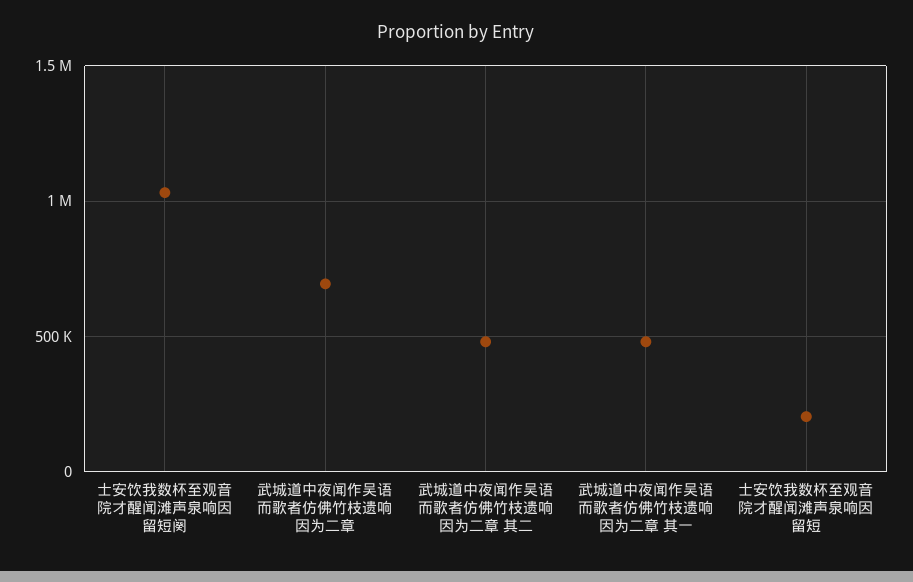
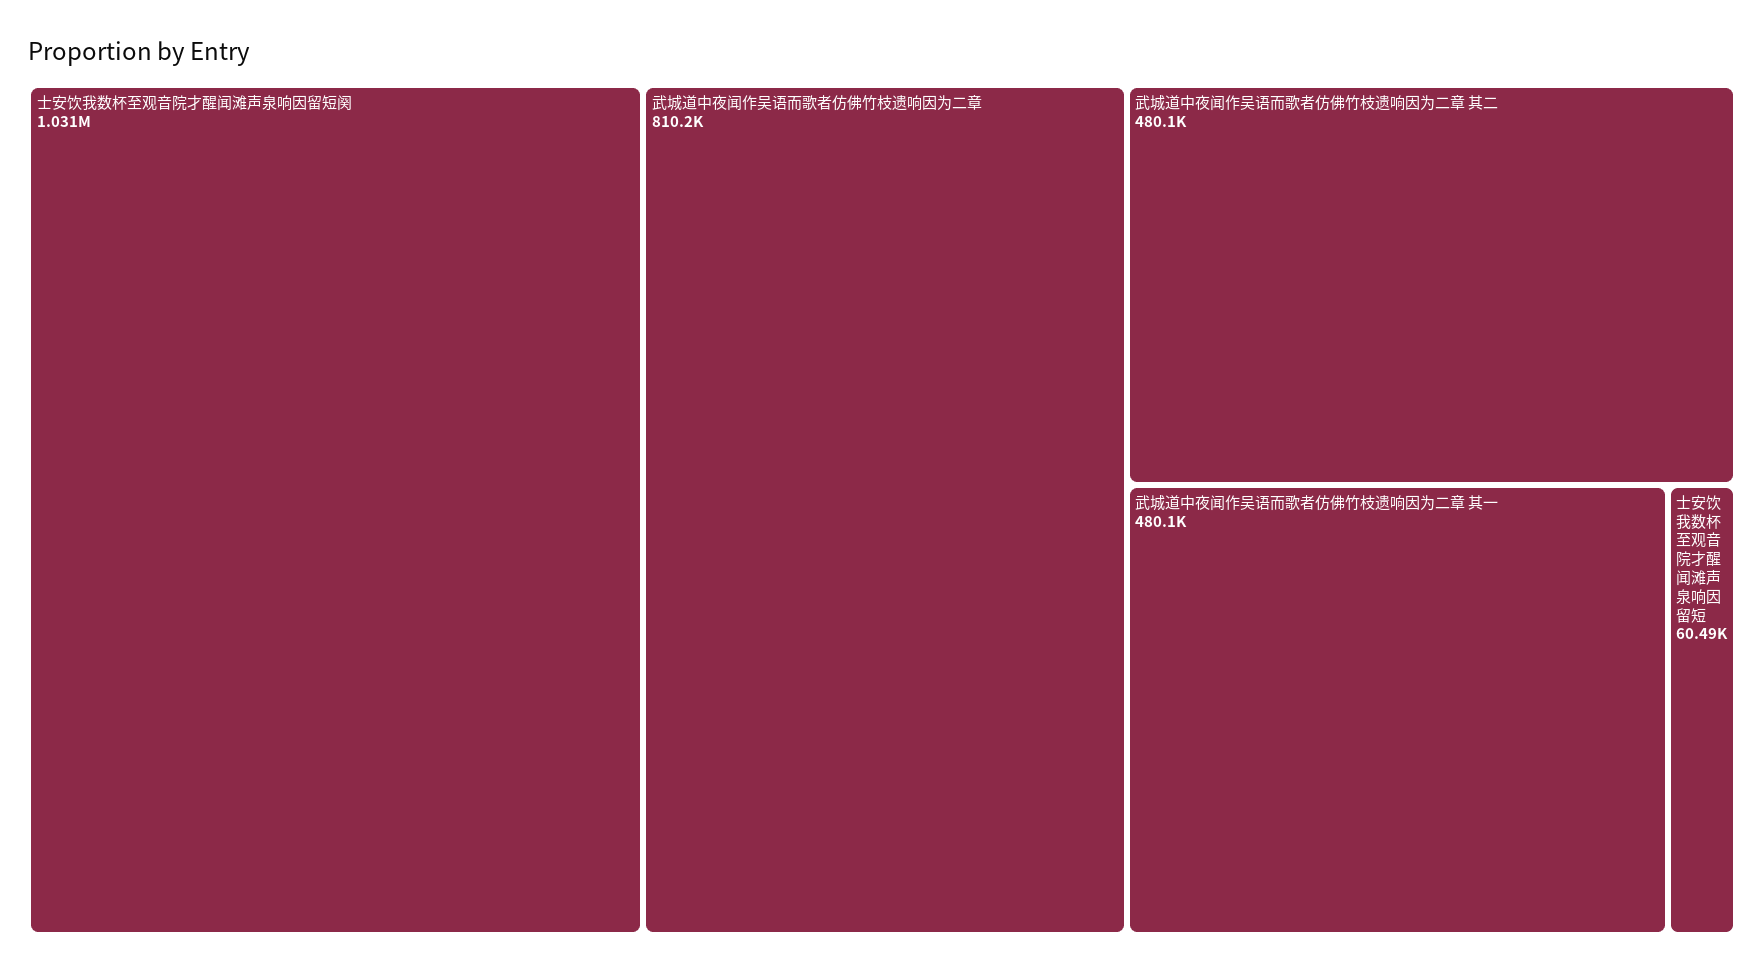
  {
    "士安饮我数杯至观音院才醒闻滩声泉响因留短阕": 1031000,
-   "武城道中夜闻作吴语而歌者仿佛竹枝遗响因为二章": 700000,
+   "武城道中夜闻作吴语而歌者仿佛竹枝遗响因为二章": 810200,
    "武城道中夜闻作吴语而歌者仿佛竹枝遗响因为二章 其二": 480100,
    "武城道中夜闻作吴语而歌者仿佛竹枝遗响因为二章 其一": 480100,
-   "士安饮我数杯至观音院才醒闻滩声泉响因留短": 200000
+   "士安饮我数杯至观音院才醒闻滩声泉响因留短": 60490
  }

